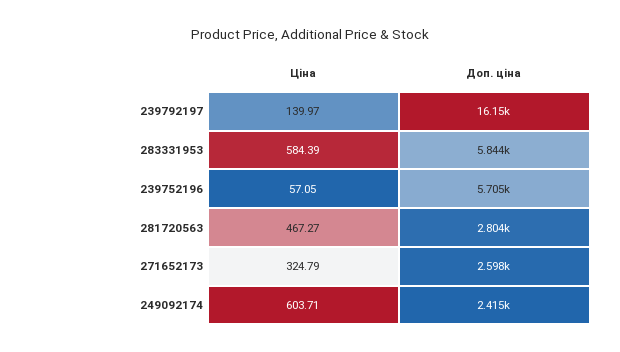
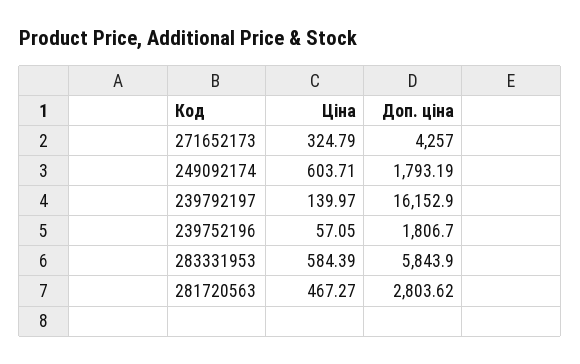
  {
    "Ціна": {
      "239792197": 139.97,
      "283331953": 584.39,
      "239752196": 57.05,
      "281720563": 467.27,
      "271652173": 324.79,
      "249092174": 603.71
    },
    "Доп. ціна": {
      "239792197": 16152.9,
      "283331953": 5843.9,
-     "239752196": 5705,
+     "239752196": 1806.7,
      "281720563": 2803.62,
-     "271652173": 2598,
+     "271652173": 4257,
-     "249092174": 2415
+     "249092174": 1793.19
    }
  }

